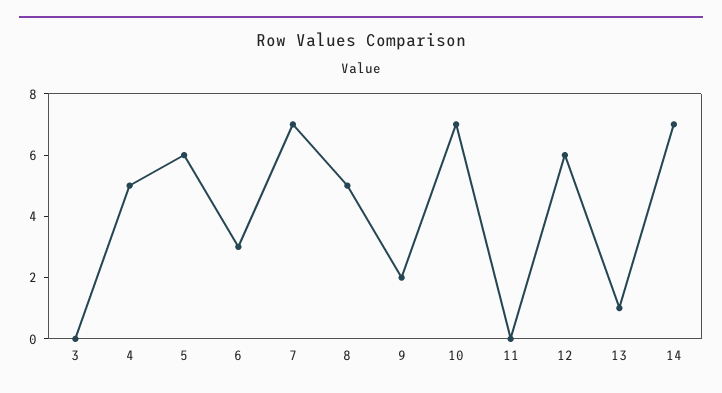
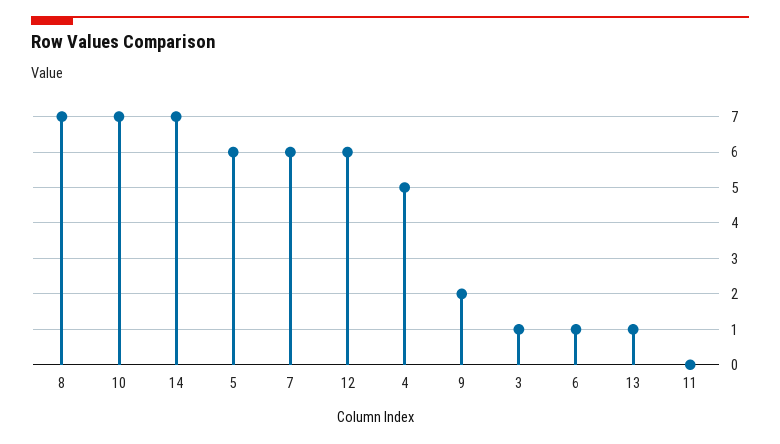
  {
-   "3": 0,
+   "3": 1,
    "4": 5,
    "5": 6,
-   "6": 3,
+   "6": 1,
-   "7": 7,
+   "7": 6,
-   "8": 5,
+   "8": 7,
    "9": 2,
    "10": 7,
    "11": 0,
    "12": 6,
    "13": 1,
    "14": 7
  }

